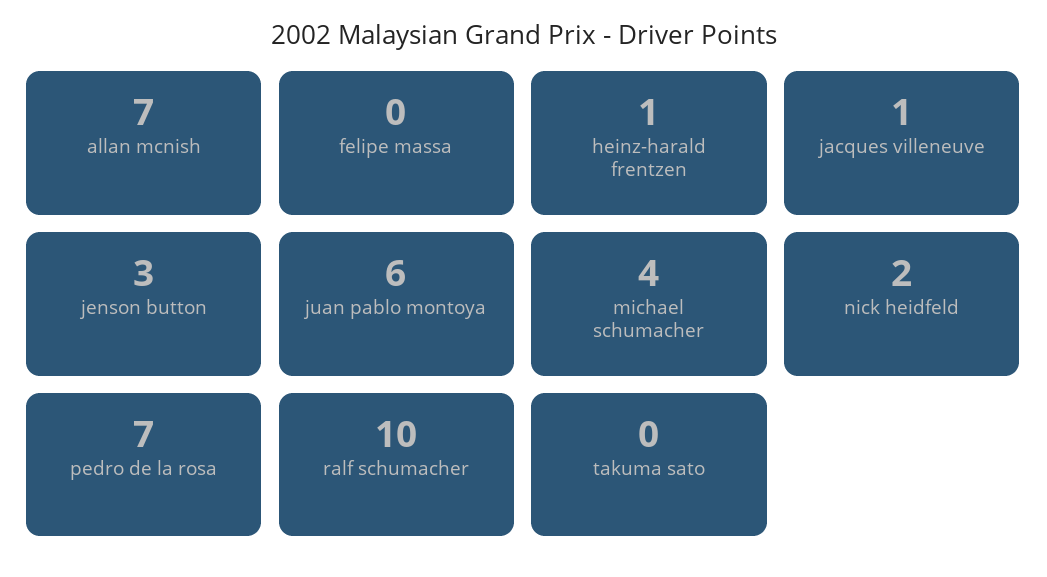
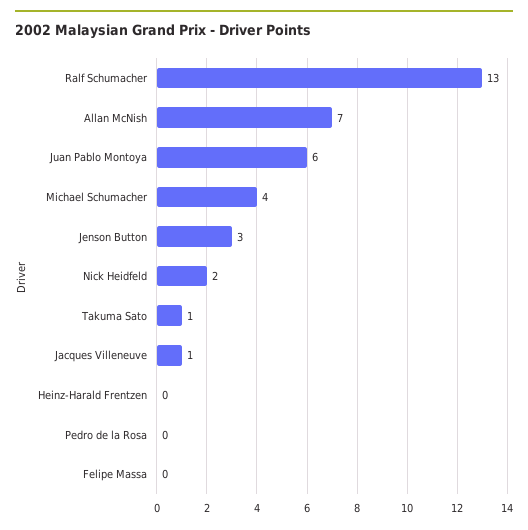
  {
    "allan mcnish": 7,
    "felipe massa": 0,
-   "heinz-harald frentzen": 1,
+   "heinz-harald frentzen": 0,
    "jacques villeneuve": 1,
    "jenson button": 3,
    "juan pablo montoya": 6,
    "michael schumacher": 4,
    "nick heidfeld": 2,
-   "pedro de la rosa": 7,
+   "pedro de la rosa": 0,
-   "ralf schumacher": 10,
+   "ralf schumacher": 13,
-   "takuma sato": 0
+   "takuma sato": 1
  }

